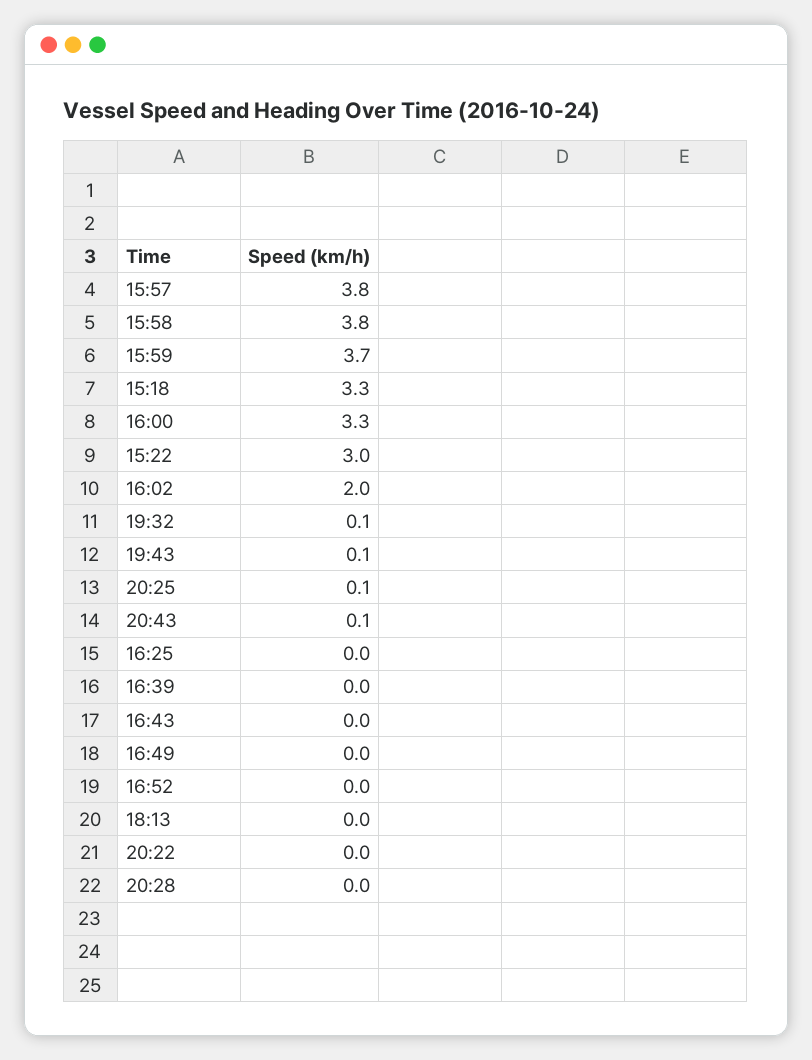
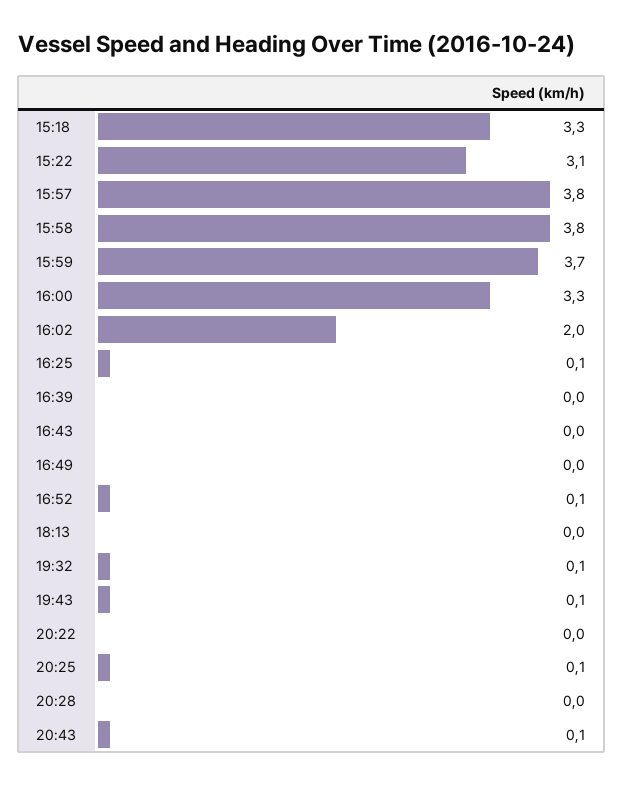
  {
    "15:57": 3.8,
    "15:58": 3.8,
    "15:59": 3.7,
    "15:18": 3.3,
    "16:00": 3.3,
-   "15:22": 3,
+   "15:22": 3.1,
    "16:02": 2,
    "19:32": 0.1,
    "19:43": 0.1,
    "20:25": 0.1,
    "20:43": 0.1,
-   "16:25": 0,
+   "16:25": 0.1,
    "16:39": 0,
    "16:43": 0,
    "16:49": 0,
-   "16:52": 0,
+   "16:52": 0.1,
    "18:13": 0,
    "20:22": 0,
    "20:28": 0
  }

